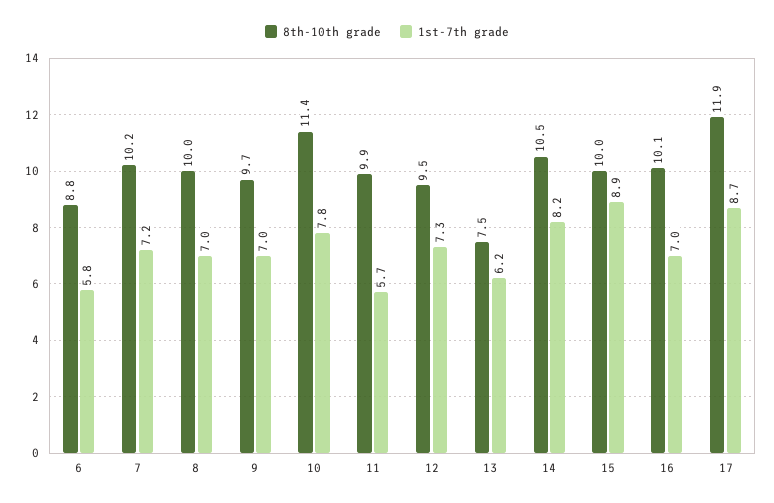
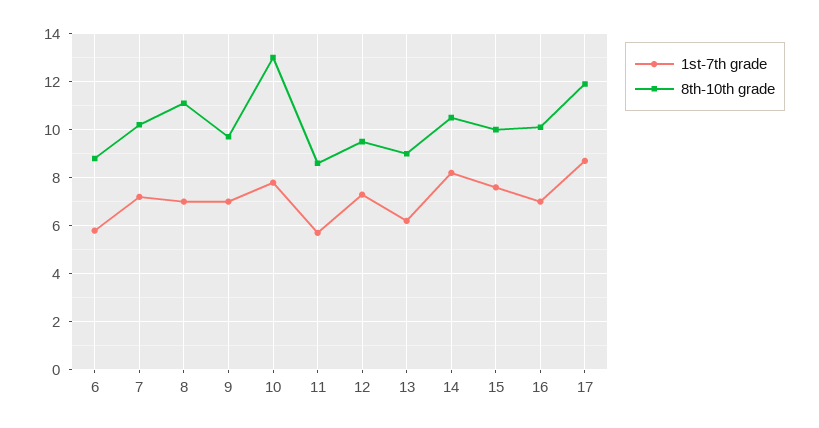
  {
    "8th-10th grade": {
      "6": 8.8,
      "7": 10.2,
-     "8": 10,
+     "8": 11,
      "9": 9.7,
-     "10": 11.4,
+     "10": 13,
-     "11": 9.9,
+     "11": 8.5,
      "12": 9.5,
-     "13": 7.5,
+     "13": 9,
      "14": 10.5,
      "15": 10,
      "16": 10.1,
      "17": 11.9
    },
    "1st-7th grade": {
      "6": 5.8,
      "7": 7.2,
      "8": 7,
      "9": 7,
      "10": 7.8,
      "11": 5.7,
      "12": 7.3,
      "13": 6.2,
      "14": 8.2,
-     "15": 8.9,
+     "15": 7.5,
      "16": 7,
      "17": 8.7
    }
  }

